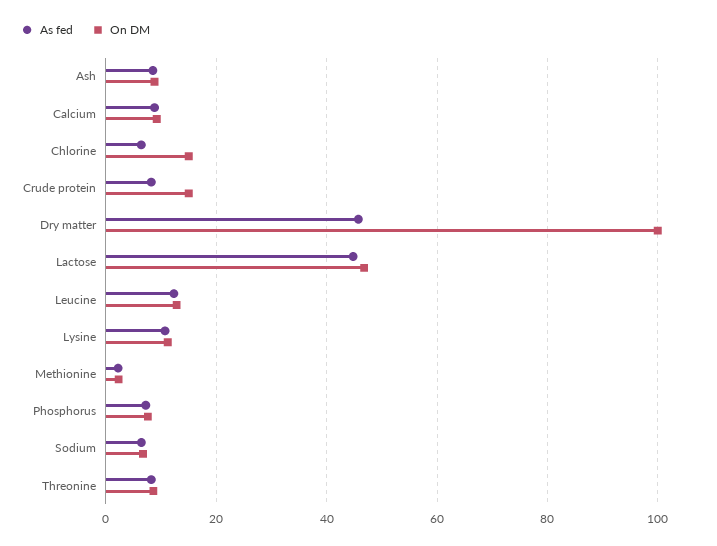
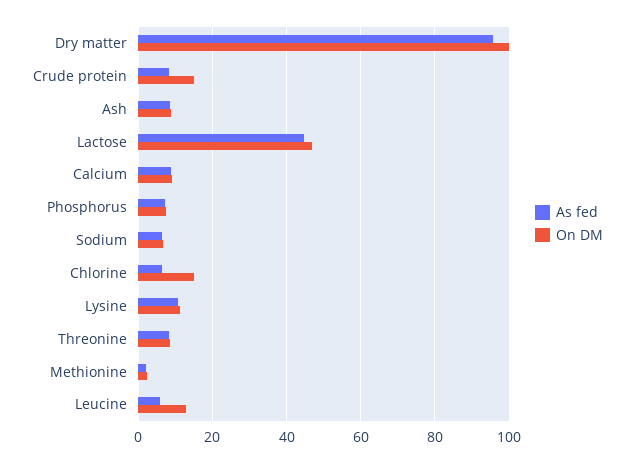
  {
    "As fed": {
      "Ash": 8,
      "Calcium": 8,
      "Chlorine": 6,
      "Crude protein": 8,
-     "Dry matter": 46,
+     "Dry matter": 96,
      "Lactose": 44,
-     "Leucine": 12,
+     "Leucine": 6,
      "Lysine": 10,
      "Methionine": 2,
      "Phosphorus": 8,
      "Sodium": 6,
      "Threonine": 8
    },
    "On DM": {
      "Ash": 8,
      "Calcium": 10,
      "Chlorine": 16,
      "Crude protein": 16,
      "Dry matter": 100,
      "Lactose": 46,
      "Leucine": 12,
      "Lysine": 12,
      "Methionine": 2,
      "Phosphorus": 8,
      "Sodium": 6,
      "Threonine": 8
    }
  }

